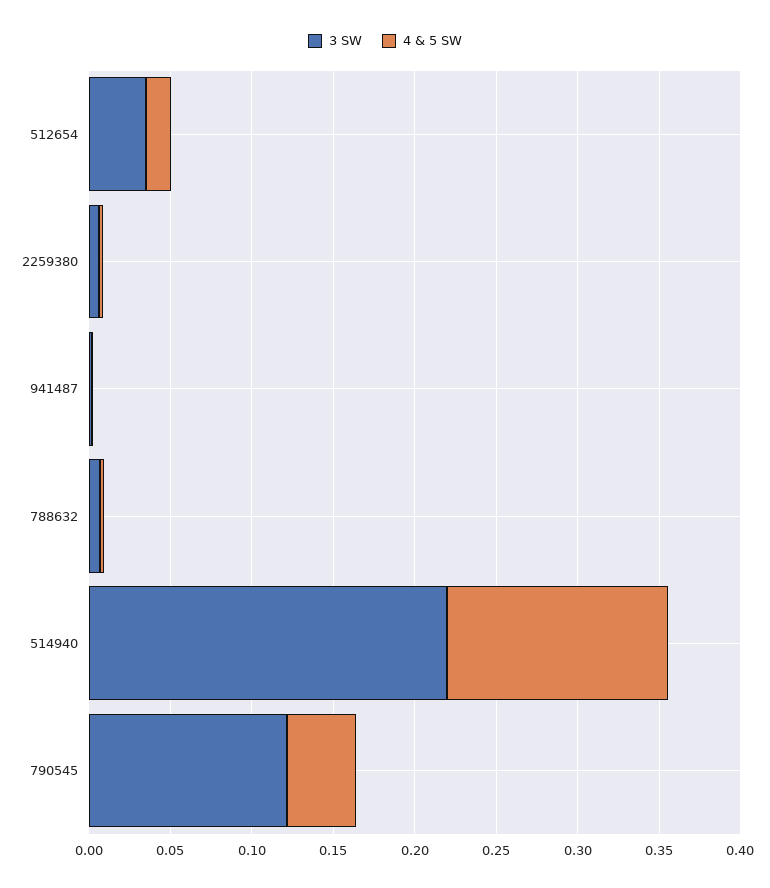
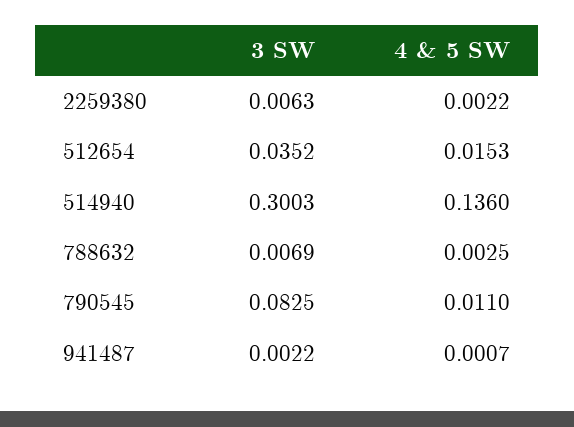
  {
    "3 SW": {
      "512654": 0.0352,
      "2259380": 0.0063,
      "941487": 0.0022,
      "788632": 0.0069,
-     "514940": 0.22,
+     "514940": 0.3003,
-     "790545": 0.12
+     "790545": 0.0825
    },
    "4 & 5 SW": {
      "512654": 0.0153,
      "2259380": 0.0022,
      "941487": 0.0007,
      "788632": 0.0025,
      "514940": 0.136,
-     "790545": 0.04
+     "790545": 0.011
    }
  }

